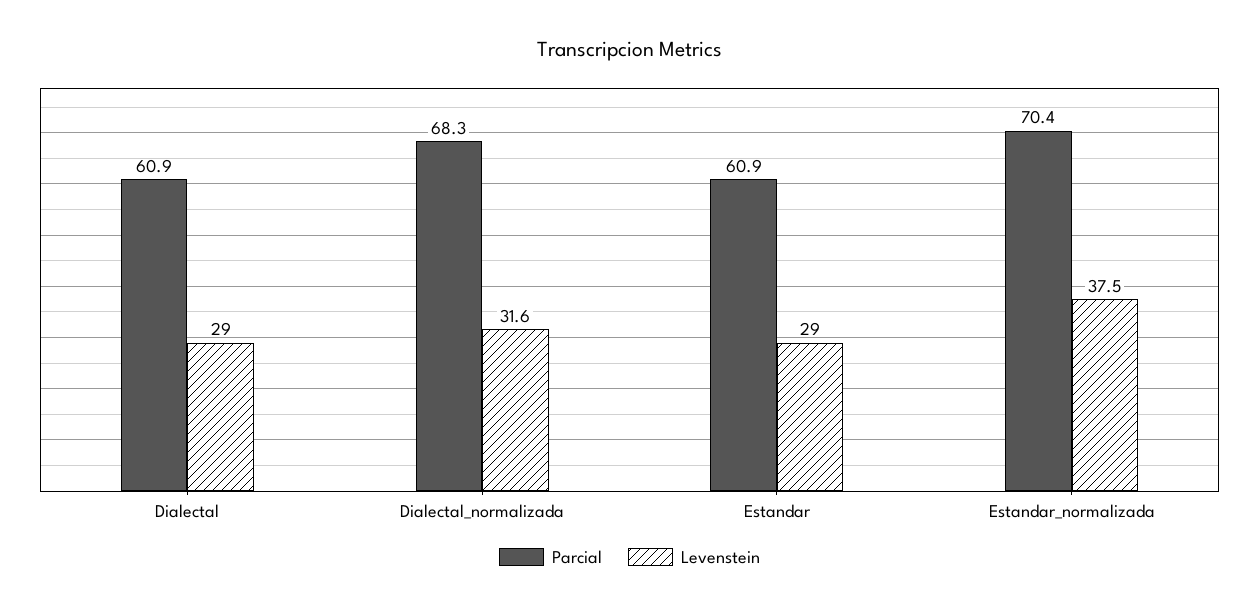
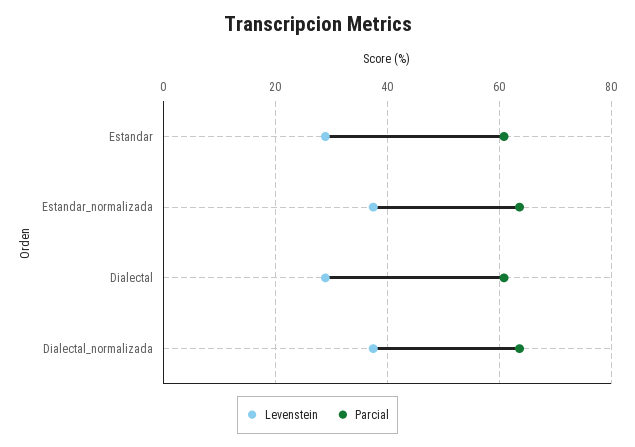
  {
    "Parcial": {
      "Dialectal": 60.9,
-     "Dialectal_normalizada": 68.3,
+     "Dialectal_normalizada": 64,
      "Estandar": 60.9,
-     "Estandar_normalizada": 70.4
+     "Estandar_normalizada": 64
    },
    "Levenstein": {
      "Dialectal": 29,
-     "Dialectal_normalizada": 31.6,
+     "Dialectal_normalizada": 38,
      "Estandar": 29,
      "Estandar_normalizada": 37.5
    }
  }

